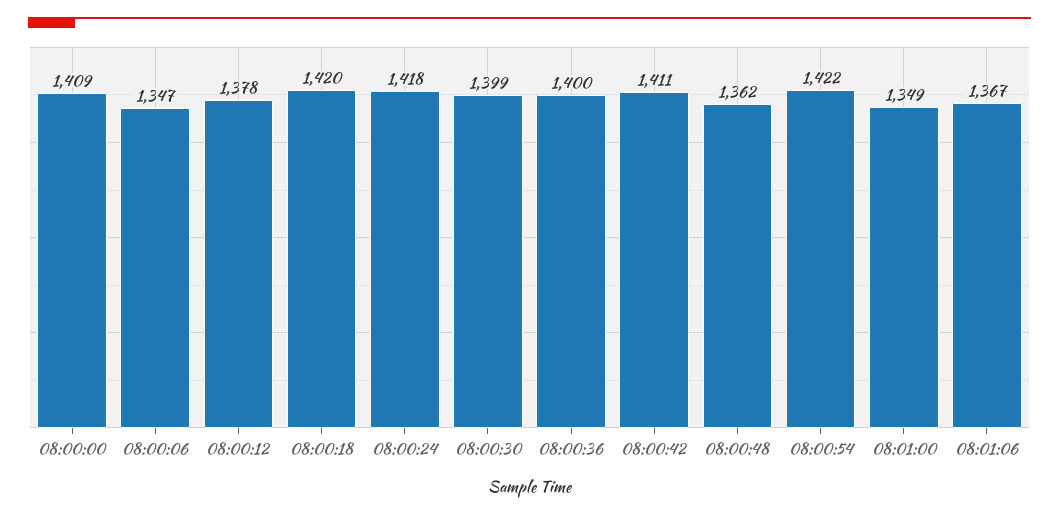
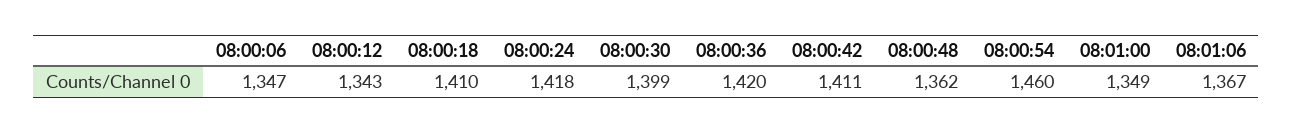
  {
-   "08:00:00": 1409,
    "08:00:06": 1347,
-   "08:00:12": 1378,
+   "08:00:12": 1343,
-   "08:00:18": 1420,
+   "08:00:18": 1410,
    "08:00:24": 1418,
    "08:00:30": 1399,
-   "08:00:36": 1400,
+   "08:00:36": 1420,
    "08:00:42": 1411,
    "08:00:48": 1362,
-   "08:00:54": 1422,
+   "08:00:54": 1460,
    "08:01:00": 1349,
    "08:01:06": 1367
  }

